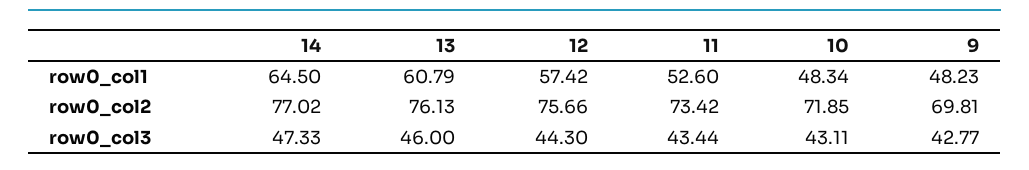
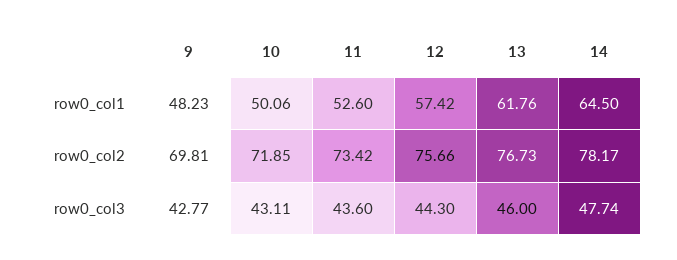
  {
    "14": {
      "row0_col1": 64.5,
-     "row0_col2": 77.02,
+     "row0_col2": 78.17,
-     "row0_col3": 47.33
+     "row0_col3": 47.74
    },
    "13": {
-     "row0_col1": 60.79,
+     "row0_col1": 61.76,
-     "row0_col2": 76.13,
+     "row0_col2": 76.73,
      "row0_col3": 46
    },
    "12": {
      "row0_col1": 57.42,
      "row0_col2": 75.66,
      "row0_col3": 44.3
    },
    "11": {
      "row0_col1": 52.6,
      "row0_col2": 73.42,
-     "row0_col3": 43.44
+     "row0_col3": 43.6
    },
    "10": {
-     "row0_col1": 48.34,
+     "row0_col1": 50.06,
      "row0_col2": 71.85,
      "row0_col3": 43.11
    },
    "9": {
      "row0_col1": 48.23,
      "row0_col2": 69.81,
      "row0_col3": 42.77
    }
  }

